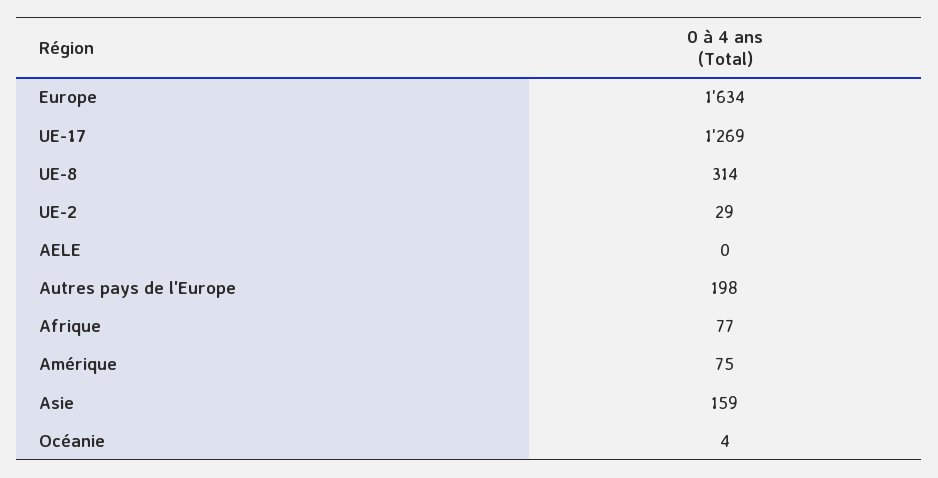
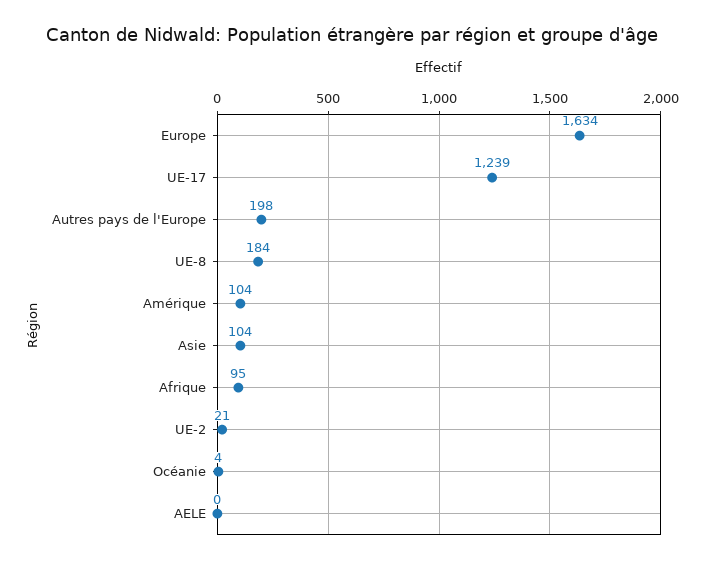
  {
    "Europe": 1634,
-   "UE-17": 1269,
+   "UE-17": 1239,
-   "UE-8": 314,
+   "UE-8": 184,
-   "UE-2": 29,
+   "UE-2": 21,
    "AELE": 0,
    "Autres pays de l'Europe": 198,
-   "Afrique": 77,
+   "Afrique": 95,
-   "Amérique": 75,
+   "Amérique": 104,
-   "Asie": 159,
+   "Asie": 104,
    "Océanie": 4
  }

